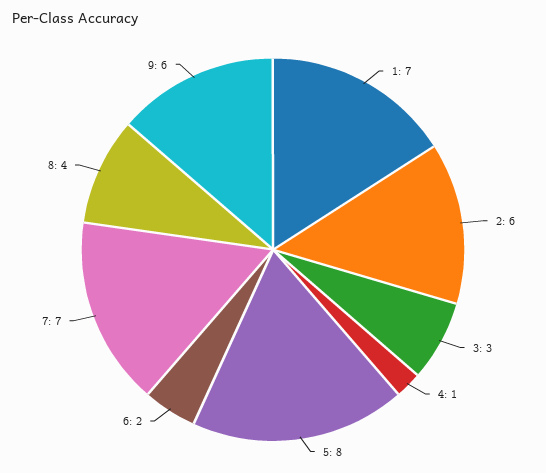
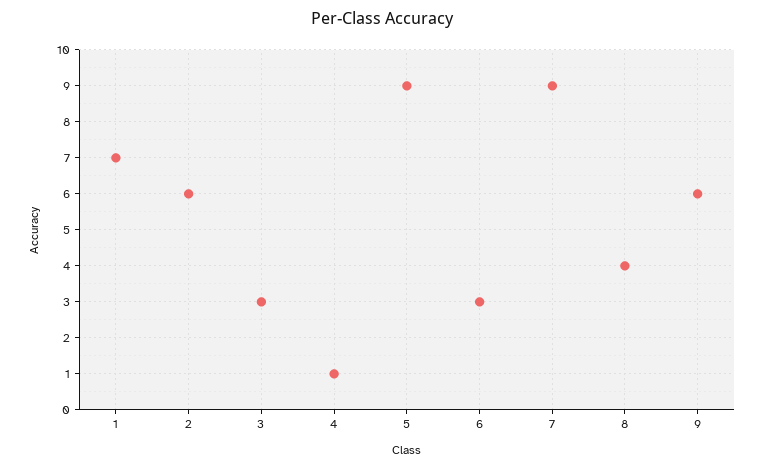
  {
    "1": 7,
    "2": 6,
    "3": 3,
    "4": 1,
-   "5": 8,
+   "5": 9,
-   "6": 2,
+   "6": 3,
-   "7": 7,
+   "7": 9,
    "8": 4,
    "9": 6
  }

